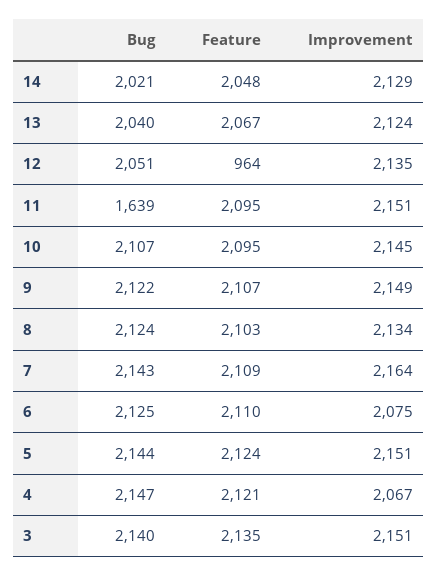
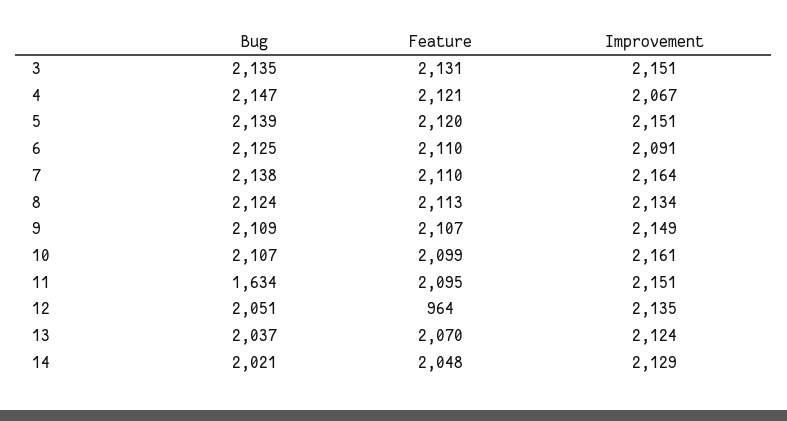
  {
    "Bug": {
      "14": 2021,
-     "13": 2040,
+     "13": 2037,
      "12": 2051,
-     "11": 1639,
+     "11": 1634,
      "10": 2107,
-     "9": 2122,
+     "9": 2109,
      "8": 2124,
-     "7": 2143,
+     "7": 2138,
      "6": 2125,
-     "5": 2144,
+     "5": 2139,
      "4": 2147,
-     "3": 2140
+     "3": 2135
    },
    "Feature": {
      "14": 2048,
-     "13": 2067,
+     "13": 2070,
      "12": 964,
      "11": 2095,
-     "10": 2095,
+     "10": 2099,
      "9": 2107,
-     "8": 2103,
+     "8": 2113,
-     "7": 2109,
+     "7": 2110,
      "6": 2110,
-     "5": 2124,
+     "5": 2120,
      "4": 2121,
-     "3": 2135
+     "3": 2131
    },
    "Improvement": {
      "14": 2129,
      "13": 2124,
      "12": 2135,
      "11": 2151,
-     "10": 2145,
+     "10": 2161,
      "9": 2149,
      "8": 2134,
      "7": 2164,
-     "6": 2075,
+     "6": 2091,
      "5": 2151,
      "4": 2067,
      "3": 2151
    }
  }

